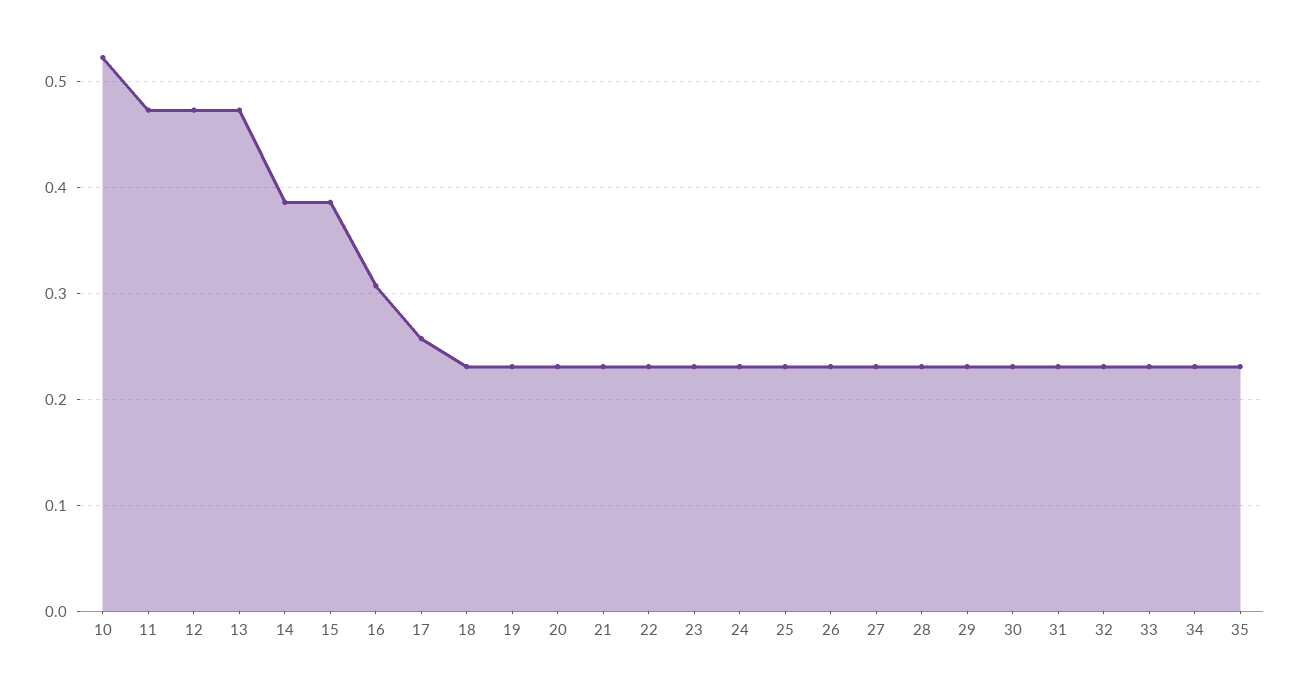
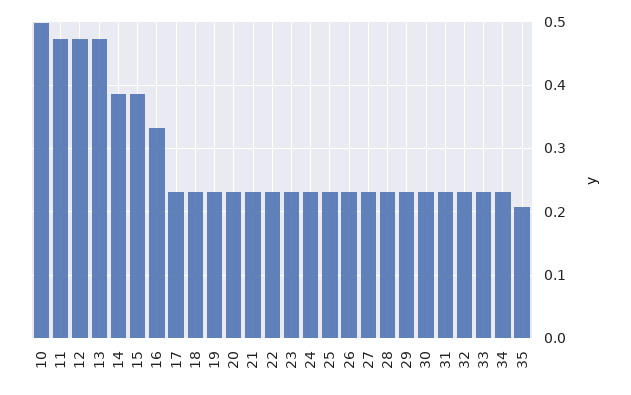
  {
-   "10": 0.52,
+   "10": 0.5,
    "11": 0.47,
    "12": 0.47,
    "13": 0.47,
    "14": 0.39,
    "15": 0.39,
-   "16": 0.31,
+   "16": 0.33,
-   "17": 0.26,
+   "17": 0.23,
    "18": 0.23,
    "19": 0.23,
    "20": 0.23,
    "21": 0.23,
    "22": 0.23,
    "23": 0.23,
    "24": 0.23,
    "25": 0.23,
    "26": 0.23,
    "27": 0.23,
    "28": 0.23,
    "29": 0.23,
    "30": 0.23,
    "31": 0.23,
    "32": 0.23,
    "33": 0.23,
    "34": 0.23,
-   "35": 0.23
+   "35": 0.21
  }

